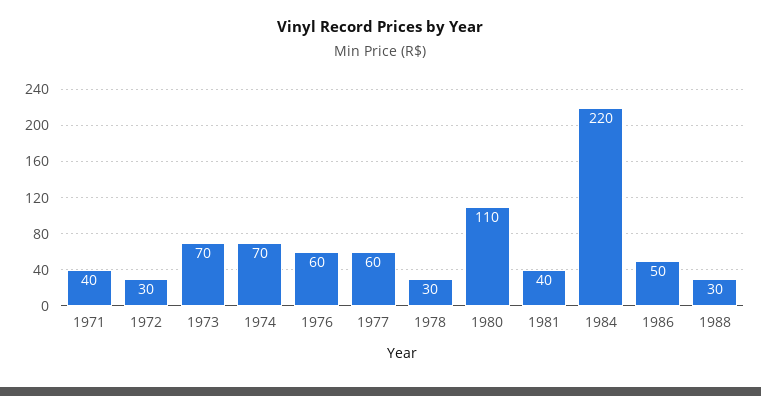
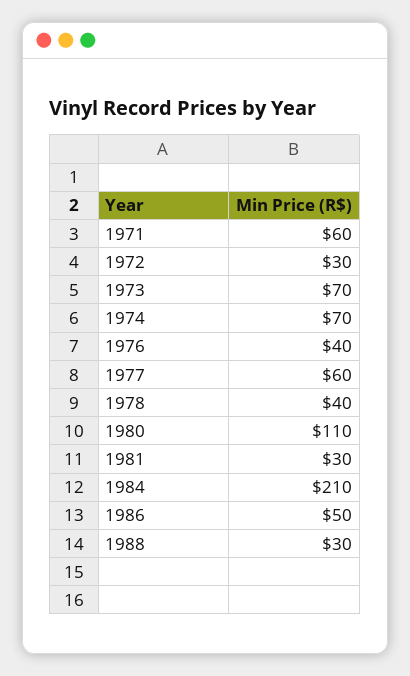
  {
-   "1971": 40,
+   "1971": 60,
    "1972": 30,
    "1973": 70,
    "1974": 70,
-   "1976": 60,
+   "1976": 40,
    "1977": 60,
-   "1978": 30,
+   "1978": 40,
    "1980": 110,
-   "1981": 40,
+   "1981": 30,
-   "1984": 220,
+   "1984": 210,
    "1986": 50,
    "1988": 30
  }

